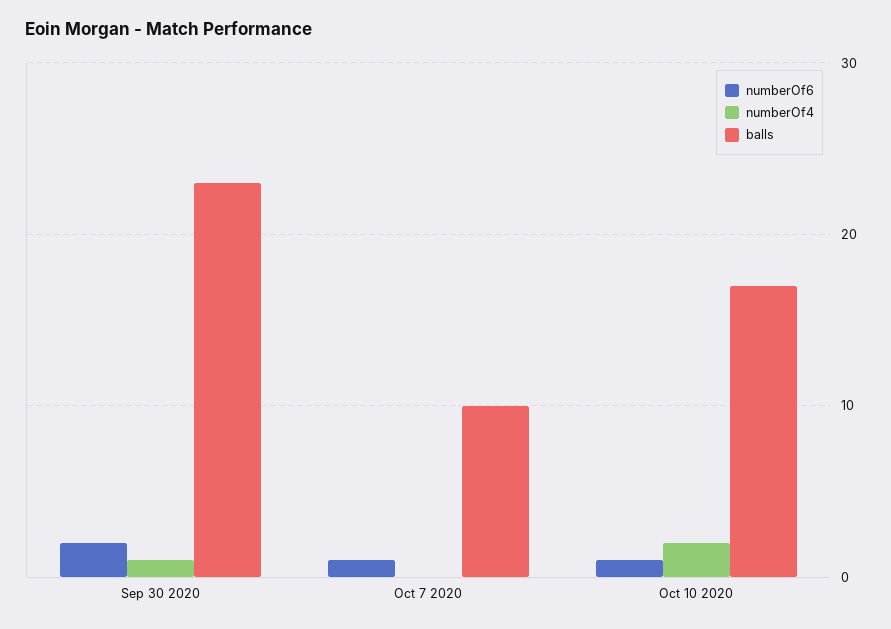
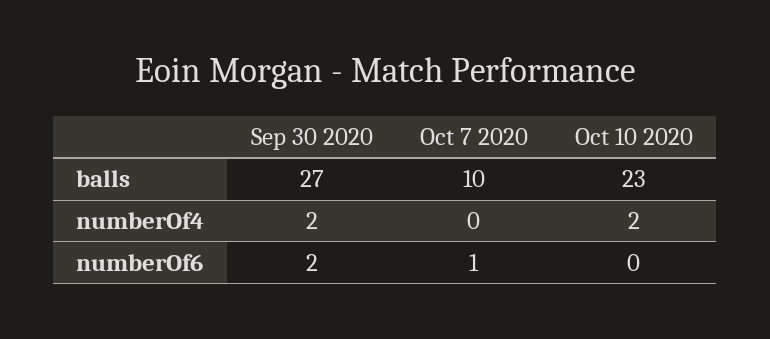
  {
    "numberOf6": {
      "Sep 30 2020": 2,
      "Oct 7 2020": 1,
-     "Oct 10 2020": 1
+     "Oct 10 2020": 0
    },
    "numberOf4": {
-     "Sep 30 2020": 1,
+     "Sep 30 2020": 2,
      "Oct 7 2020": 0,
      "Oct 10 2020": 2
    },
    "balls": {
-     "Sep 30 2020": 23,
+     "Sep 30 2020": 27,
      "Oct 7 2020": 10,
-     "Oct 10 2020": 17
+     "Oct 10 2020": 23
    }
  }

